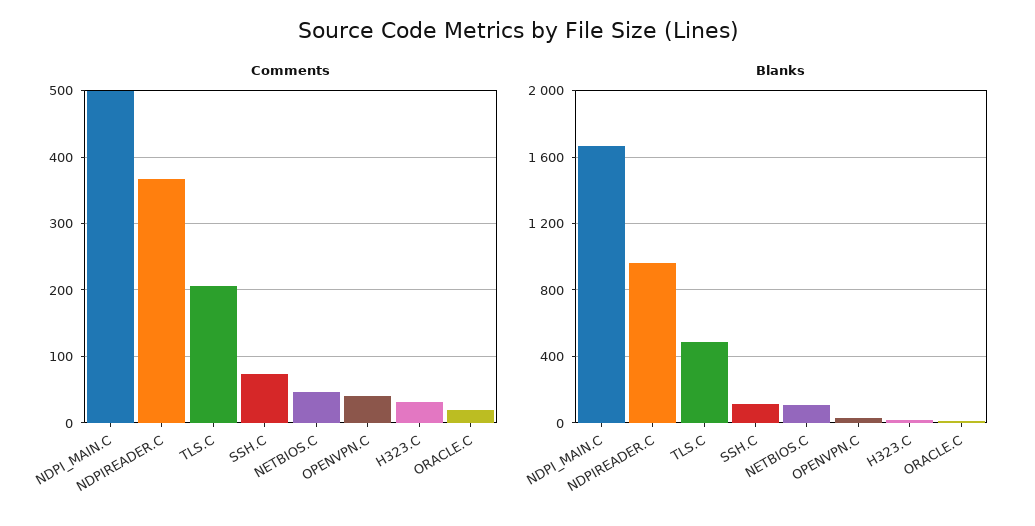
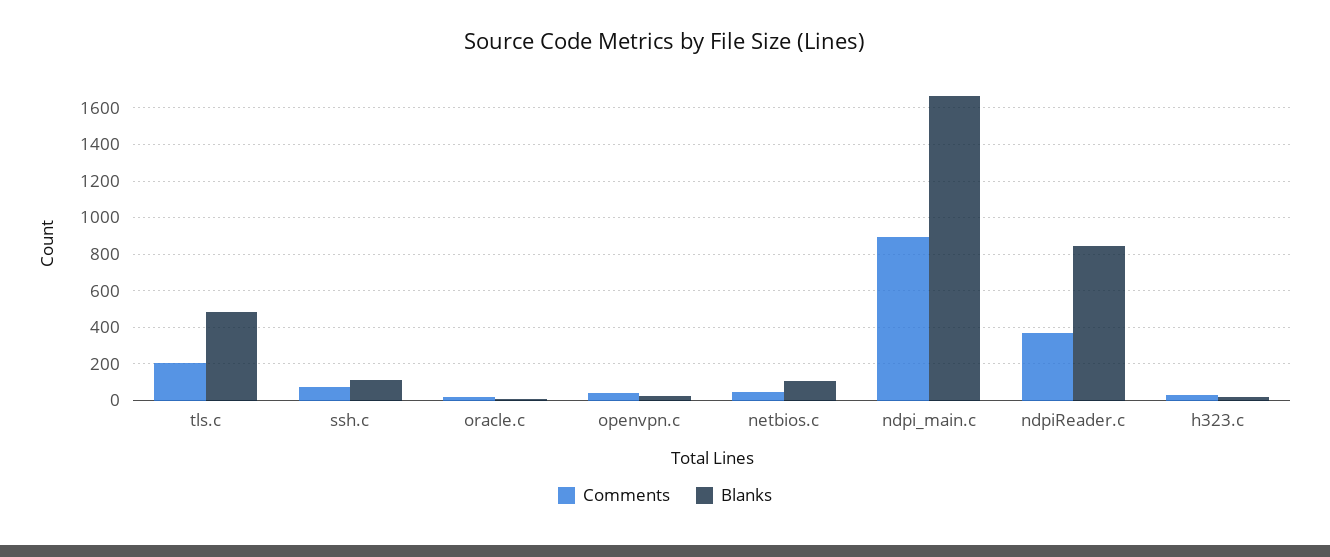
  {
    "Comments": {
-     "NDPI_MAIN.C": 500,
+     "NDPI_MAIN.C": 900,
      "NDPIREADER.C": 370,
      "TLS.C": 210,
      "SSH.C": 70,
      "NETBIOS.C": 50,
      "OPENVPN.C": 40,
      "H323.C": 30,
      "ORACLE.C": 20
    },
    "Blanks": {
      "NDPI_MAIN.C": 1650,
-     "NDPIREADER.C": 950,
+     "NDPIREADER.C": 850,
      "TLS.C": 500,
      "SSH.C": 100,
      "NETBIOS.C": 100,
      "OPENVPN.C": 50,
      "H323.C": 0,
      "ORACLE.C": 0
    }
  }

